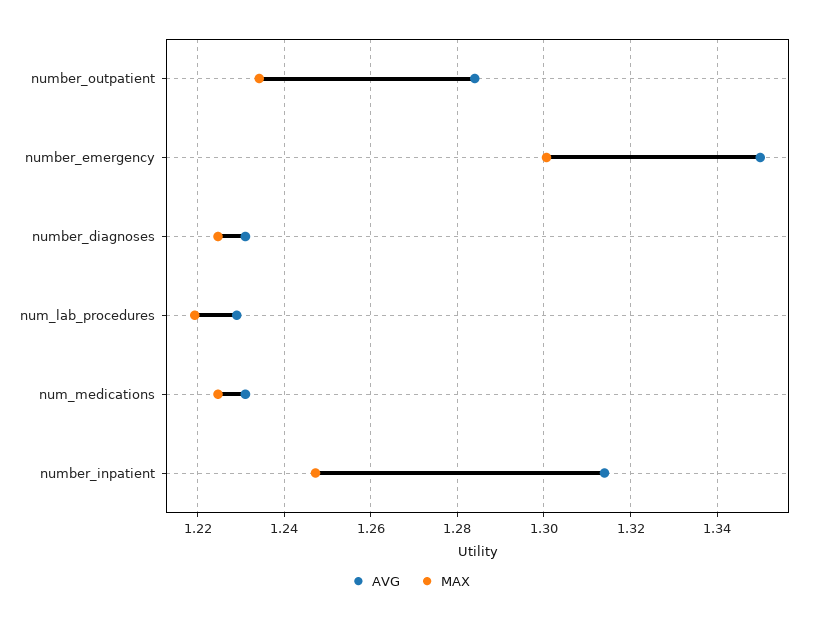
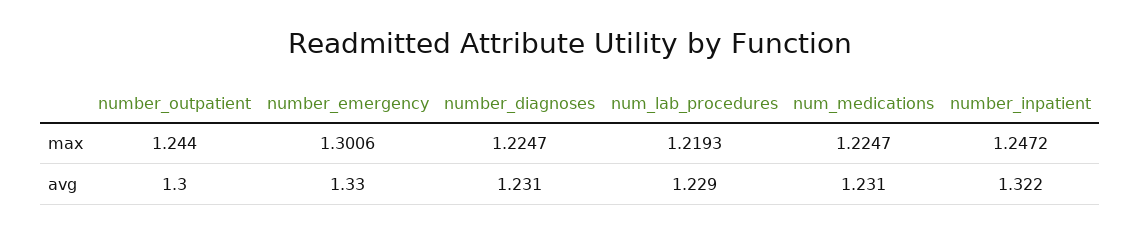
  {
    "AVG": {
-     "number_outpatient": 1.284,
+     "number_outpatient": 1.3,
-     "number_emergency": 1.35,
+     "number_emergency": 1.33,
      "number_diagnoses": 1.231,
      "num_lab_procedures": 1.229,
      "num_medications": 1.231,
-     "number_inpatient": 1.314
+     "number_inpatient": 1.322
    },
    "MAX": {
-     "number_outpatient": 1.234,
+     "number_outpatient": 1.244,
      "number_emergency": 1.3006,
      "number_diagnoses": 1.2247,
      "num_lab_procedures": 1.2193,
      "num_medications": 1.2247,
      "number_inpatient": 1.2472
    }
  }

